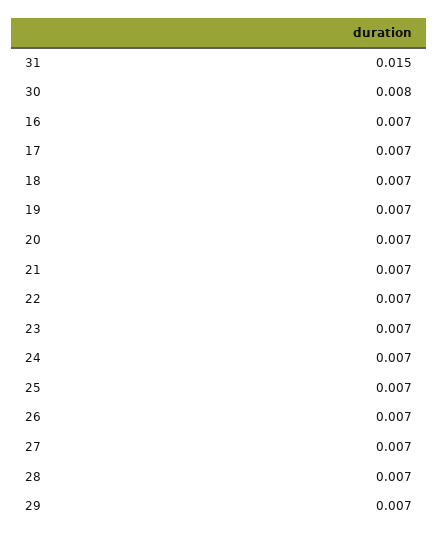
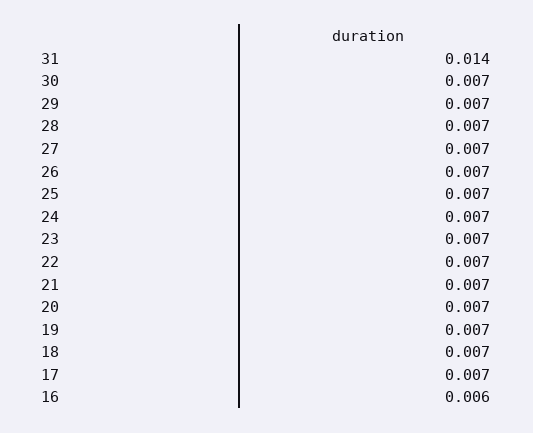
  {
-   "31": 0.015,
+   "31": 0.014,
-   "30": 0.008,
+   "30": 0.007,
-   "16": 0.007,
+   "16": 0.006,
    "17": 0.007,
    "18": 0.007,
    "19": 0.007,
    "20": 0.007,
    "21": 0.007,
    "22": 0.007,
    "23": 0.007,
    "24": 0.007,
    "25": 0.007,
    "26": 0.007,
    "27": 0.007,
    "28": 0.007,
    "29": 0.007
  }

